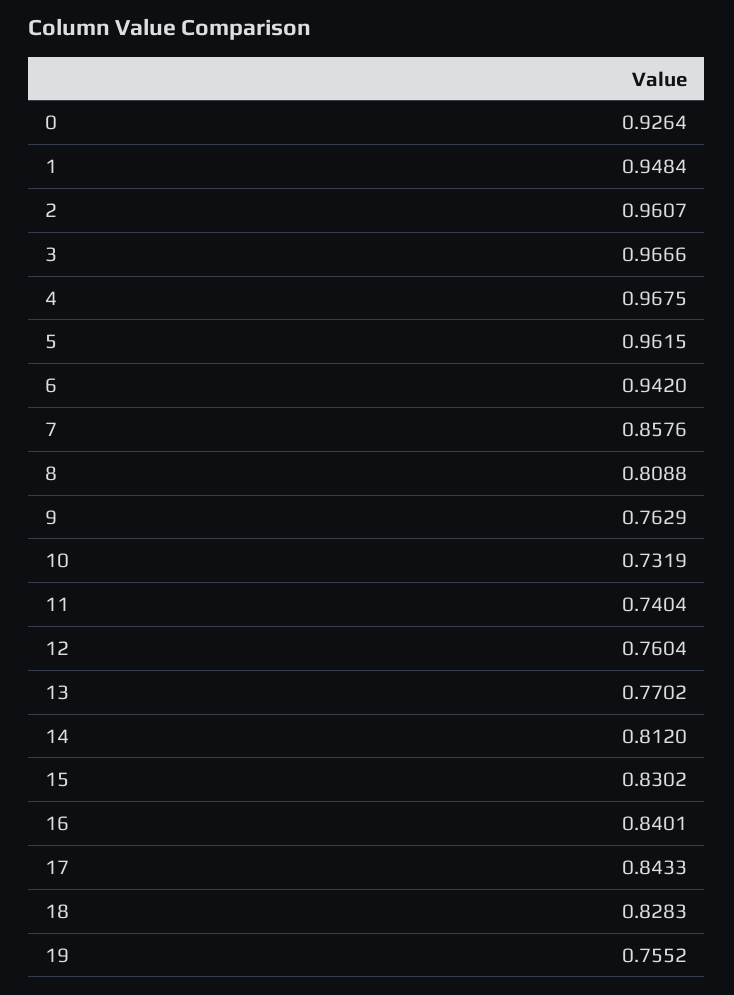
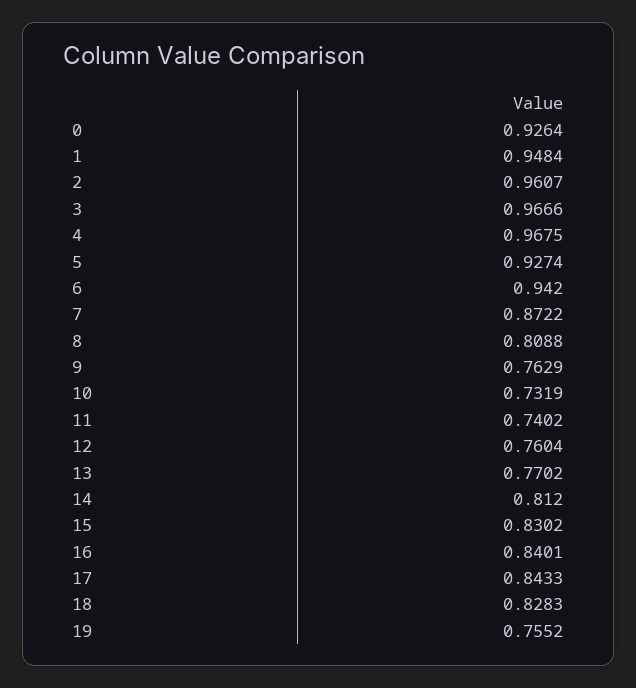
  {
    "0": 0.9264,
    "1": 0.9484,
    "2": 0.9607,
    "3": 0.9666,
    "4": 0.9675,
-   "5": 0.9615,
+   "5": 0.9274,
    "6": 0.942,
-   "7": 0.8576,
+   "7": 0.8722,
    "8": 0.8088,
    "9": 0.7629,
    "10": 0.7319,
-   "11": 0.7404,
+   "11": 0.7402,
    "12": 0.7604,
    "13": 0.7702,
    "14": 0.812,
    "15": 0.8302,
    "16": 0.8401,
    "17": 0.8433,
    "18": 0.8283,
    "19": 0.7552
  }

